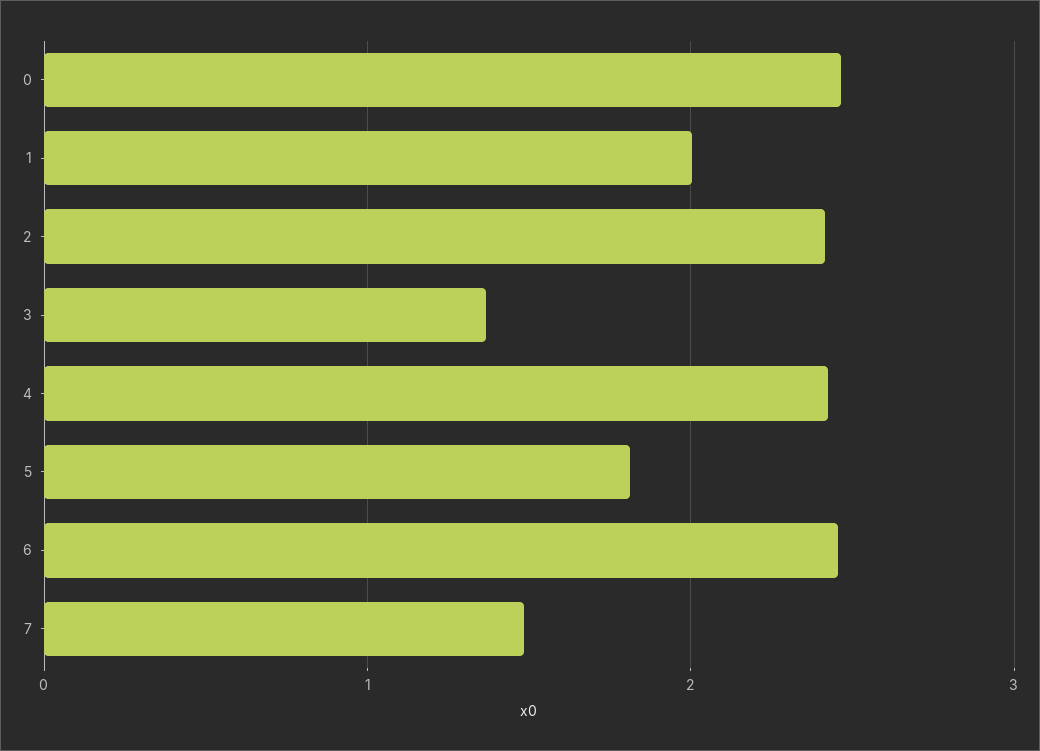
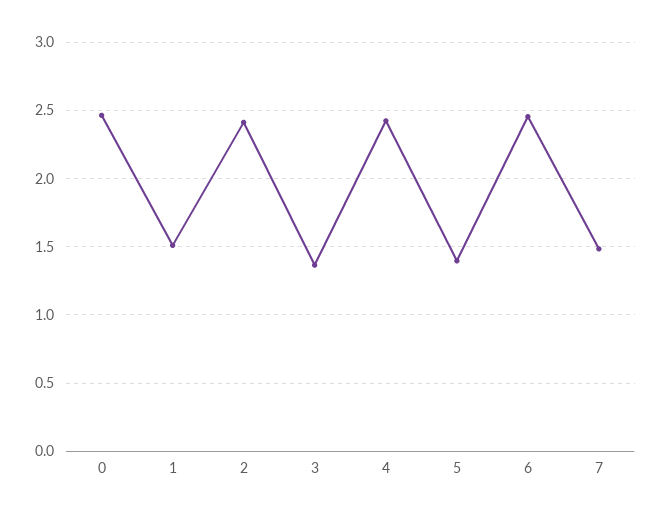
  {
    "0": 2.45,
-   "1": 2,
+   "1": 1.5,
    "2": 2.4,
    "3": 1.35,
    "4": 2.4,
-   "5": 1.8,
+   "5": 1.4,
    "6": 2.45,
    "7": 1.5
  }

